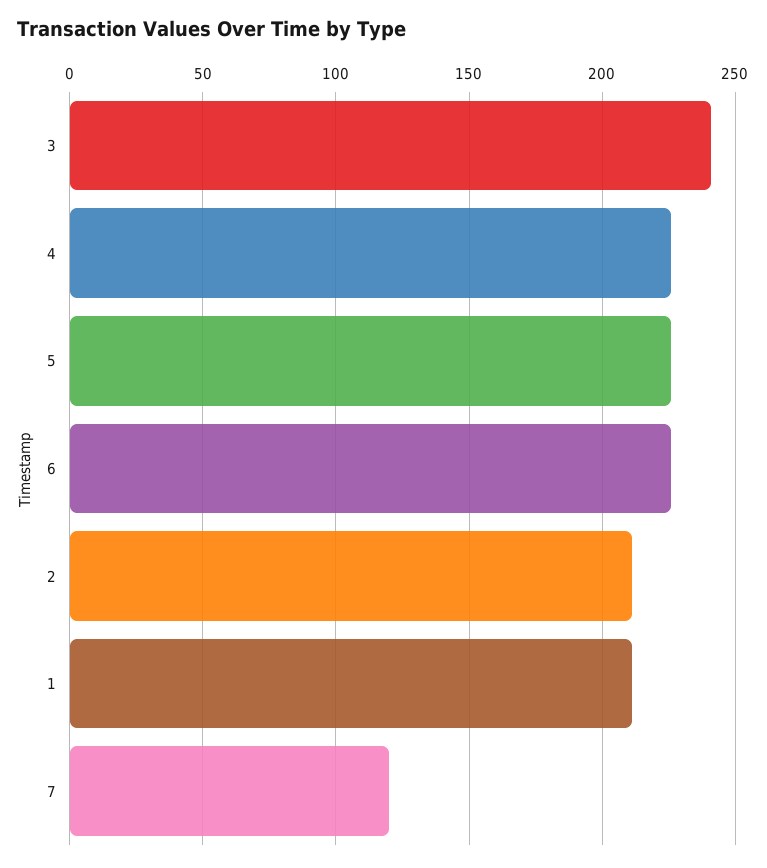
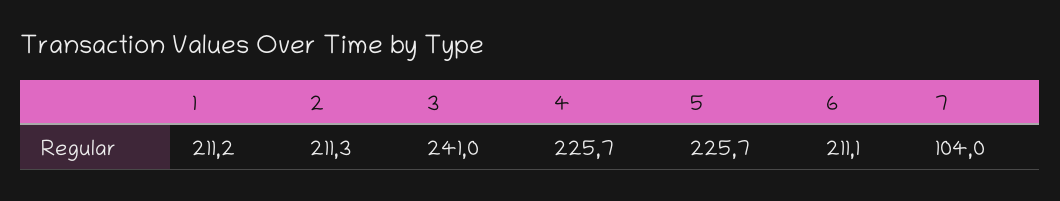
  {
    "3": 241,
    "4": 225.7,
    "5": 225.7,
-   "6": 225,
+   "6": 211.1,
    "2": 211.3,
    "1": 211.2,
-   "7": 120
+   "7": 104
  }

